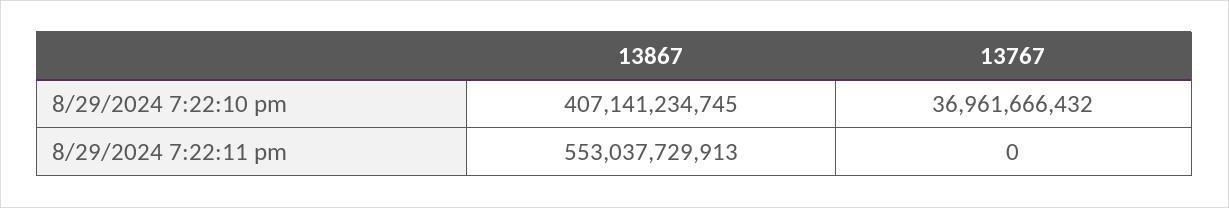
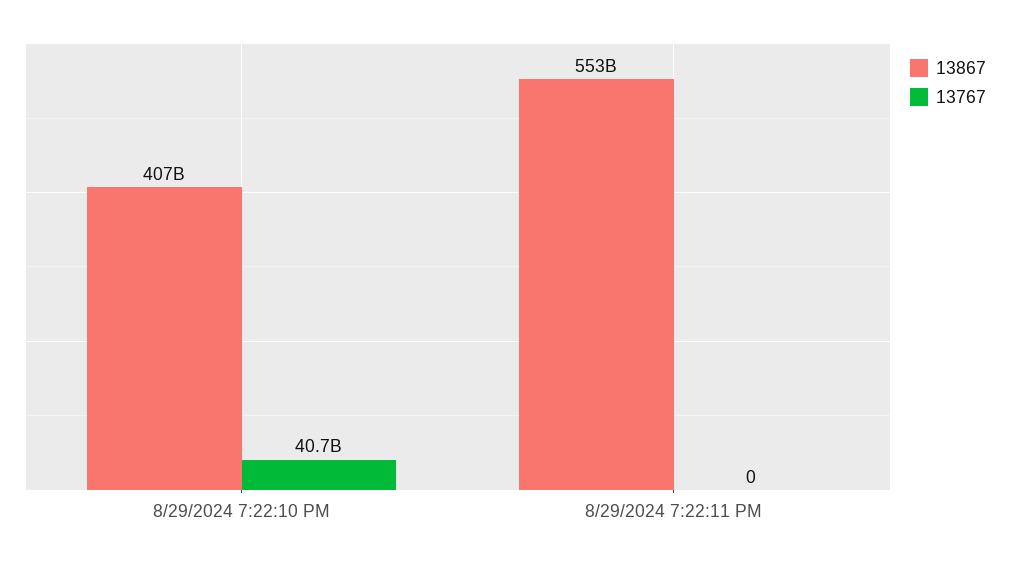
  {
    "13867": {
      "8/29/2024 7:22:10 pm": 407141234745,
      "8/29/2024 7:22:11 pm": 553037729913
    },
    "13767": {
-     "8/29/2024 7:22:10 pm": 36961666432,
+     "8/29/2024 7:22:10 pm": 40700000000,
      "8/29/2024 7:22:11 pm": 0
    }
  }

